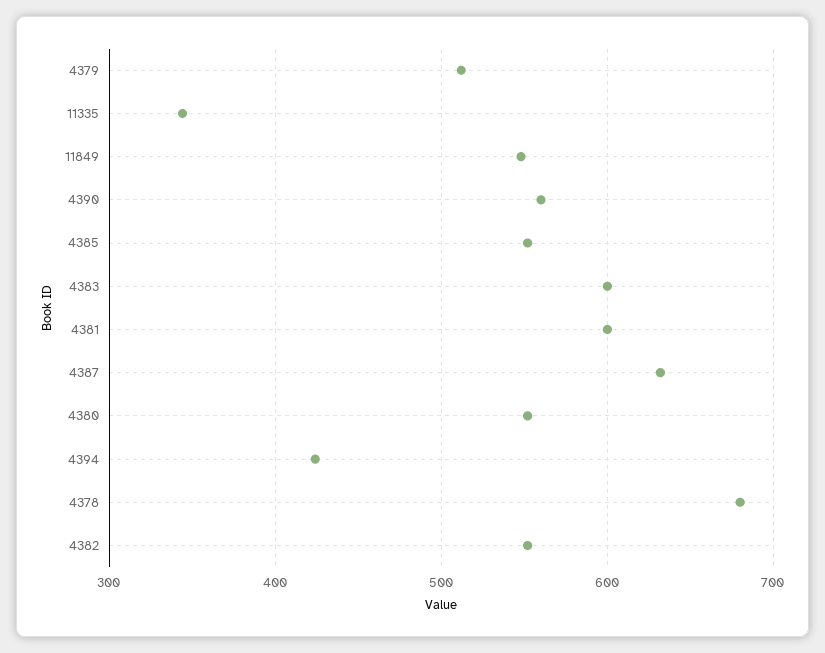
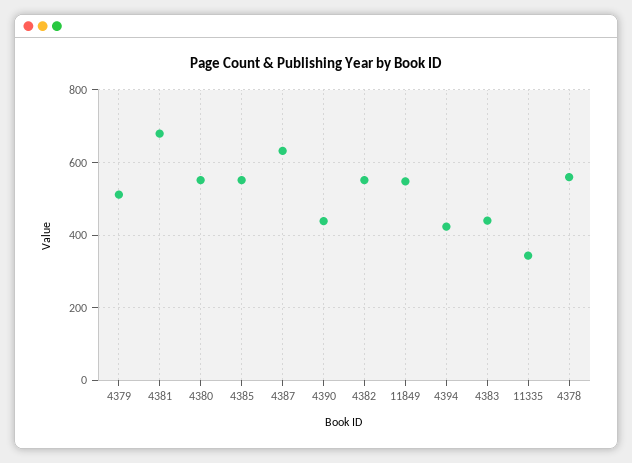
  {
    "4379": 510,
    "11335": 340,
    "11849": 550,
-   "4390": 560,
+   "4390": 440,
    "4385": 550,
-   "4383": 600,
+   "4383": 440,
-   "4381": 600,
+   "4381": 680,
    "4387": 630,
    "4380": 550,
    "4394": 420,
-   "4378": 680,
+   "4378": 560,
    "4382": 550
  }

